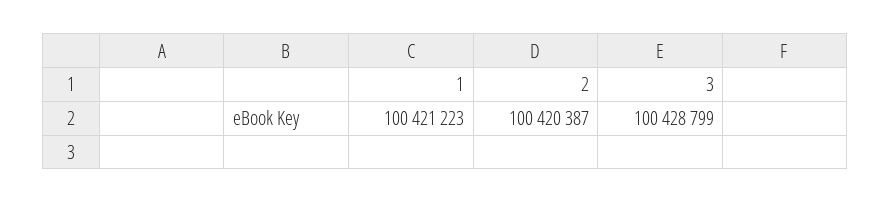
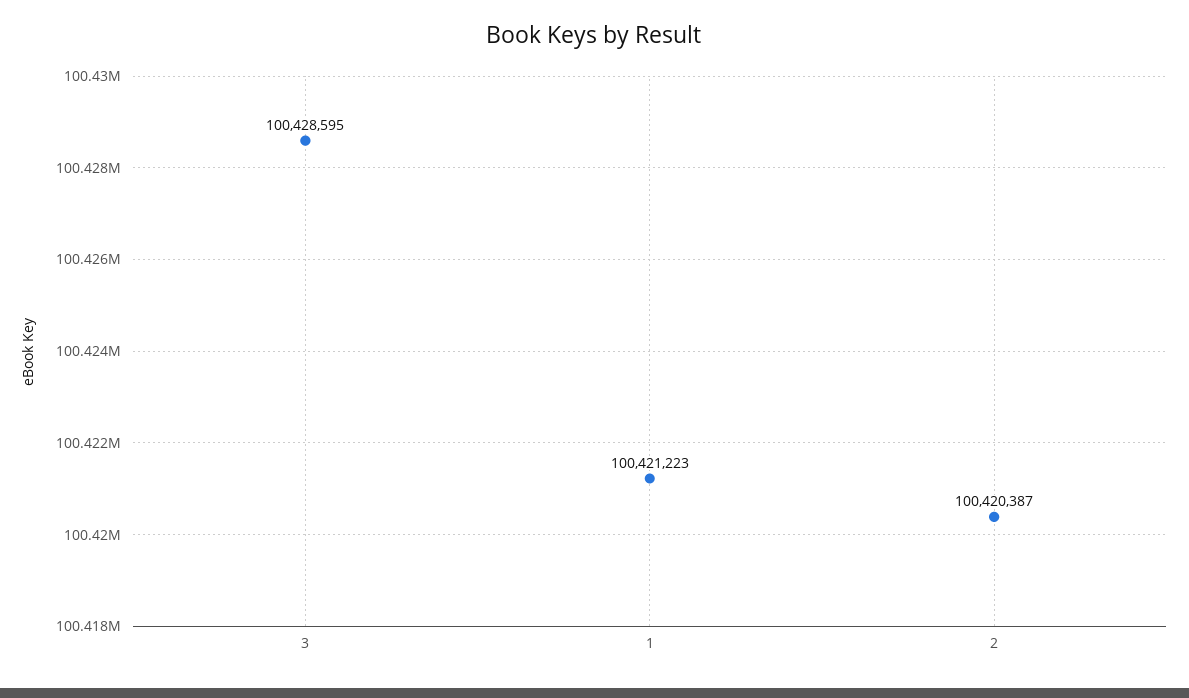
  {
    "1": 100421223,
    "2": 100420387,
-   "3": 100428799
+   "3": 100428595
  }

